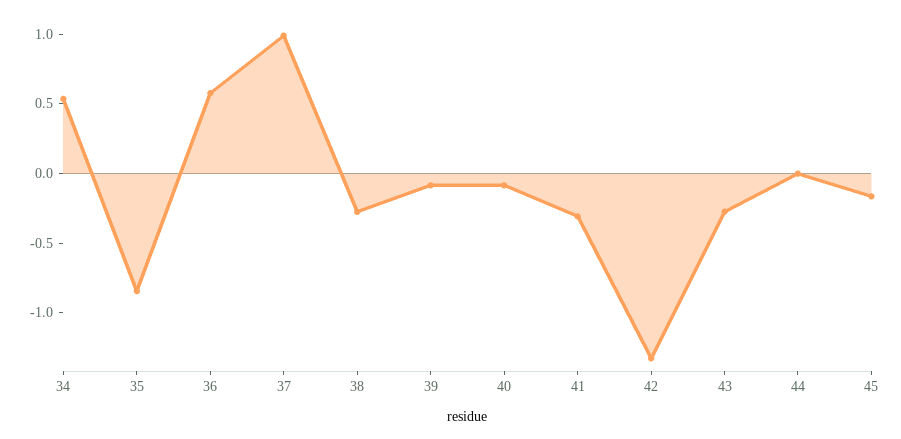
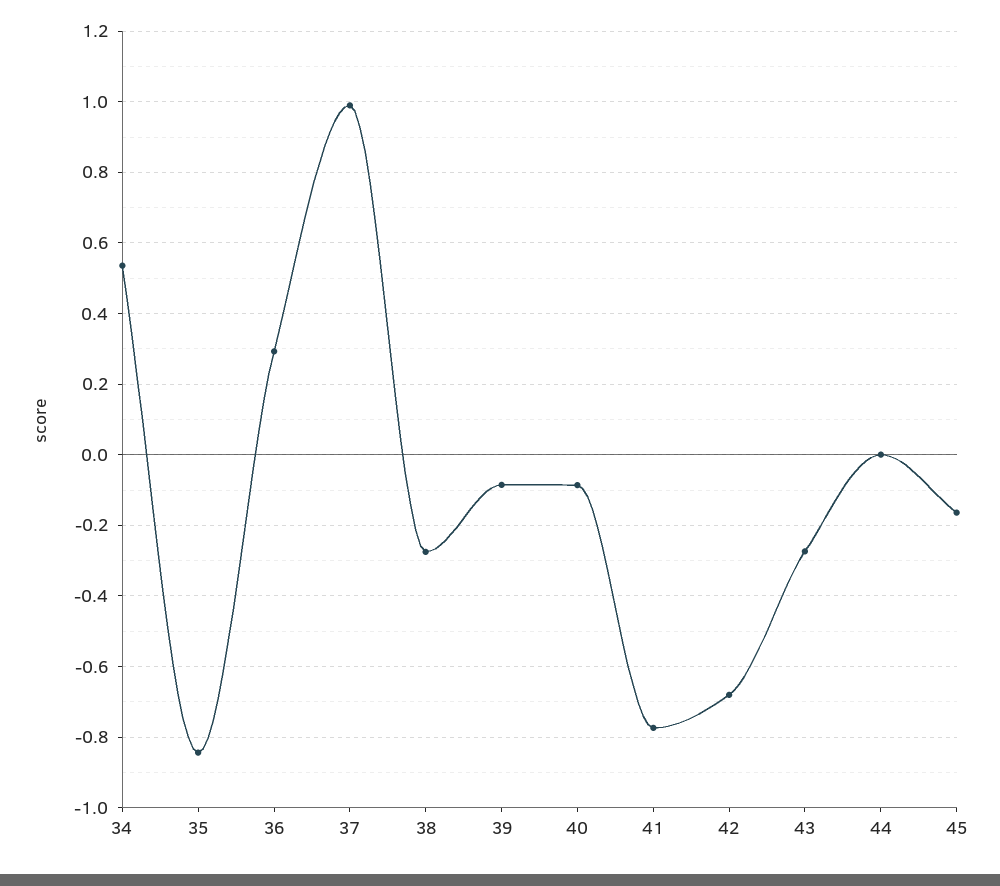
  {
    "34": 0.54,
    "35": -0.84,
-   "36": 0.6,
+   "36": 0.3,
    "37": 1,
    "38": -0.28,
    "39": -0.08,
    "40": -0.08,
-   "41": -0.3,
+   "41": -0.78,
-   "42": -1.3,
+   "42": -0.68,
    "43": -0.28,
    "44": 0,
    "45": -0.16
  }

